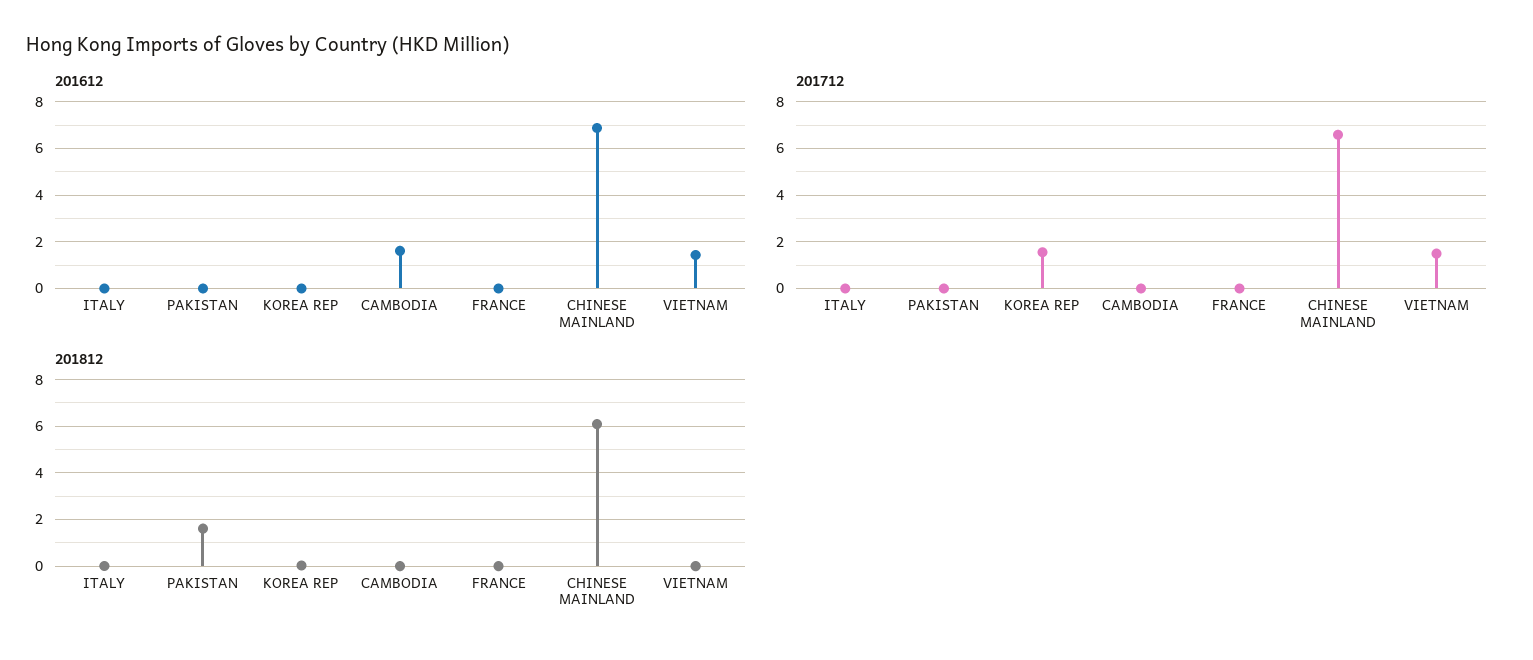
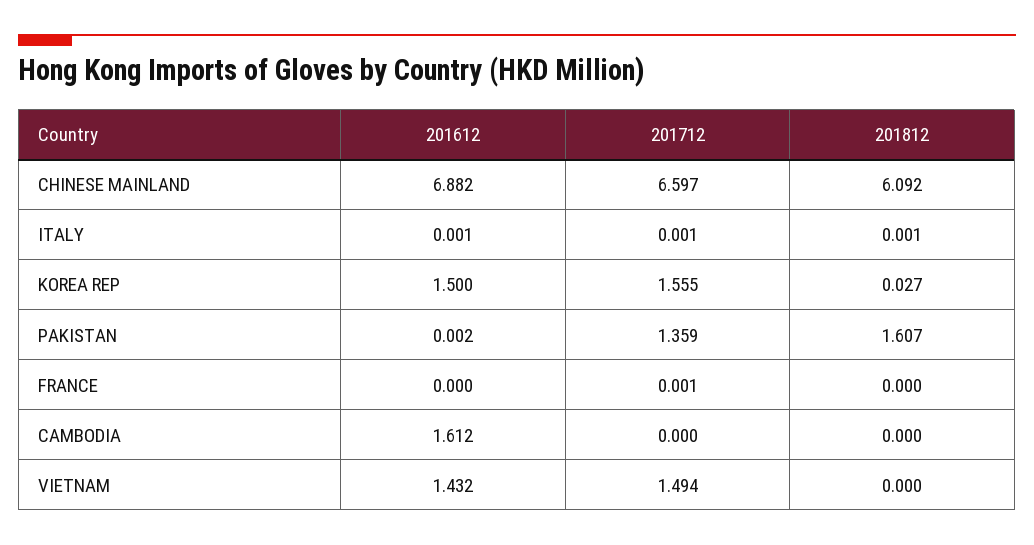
  {
    "201612": {
      "ITALY": 0.001,
      "PAKISTAN": 0.002,
-     "KOREA REP": 0,
+     "KOREA REP": 1.5,
      "CAMBODIA": 1.612,
      "FRANCE": 0,
      "CHINESE MAINLAND": 6.882,
      "VIETNAM": 1.432
    },
    "201712": {
      "ITALY": 0.001,
-     "PAKISTAN": 0,
+     "PAKISTAN": 1.359,
      "KOREA REP": 1.555,
      "CAMBODIA": 0,
      "FRANCE": 0.001,
      "CHINESE MAINLAND": 6.597,
      "VIETNAM": 1.494
    },
    "201812": {
      "ITALY": 0.001,
      "PAKISTAN": 1.607,
      "KOREA REP": 0.027,
      "CAMBODIA": 0,
      "FRANCE": 0,
      "CHINESE MAINLAND": 6.092,
      "VIETNAM": 0
    }
  }

